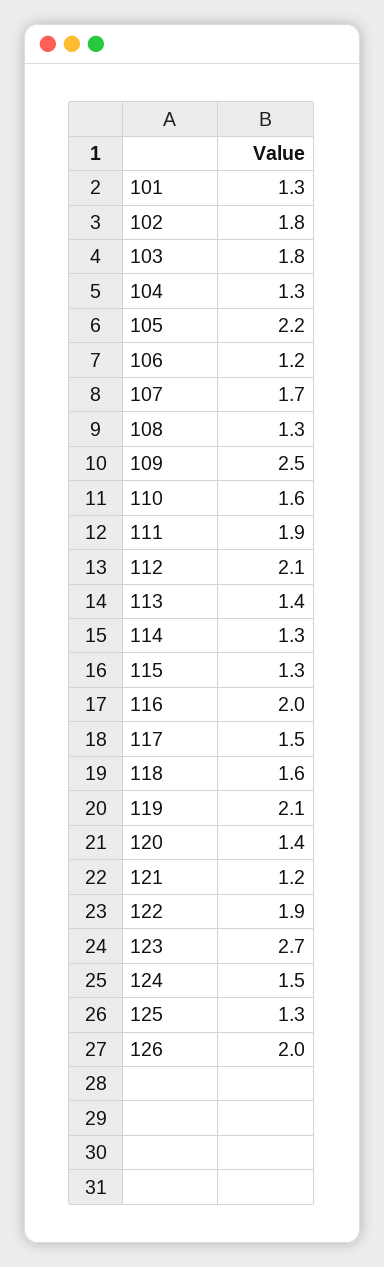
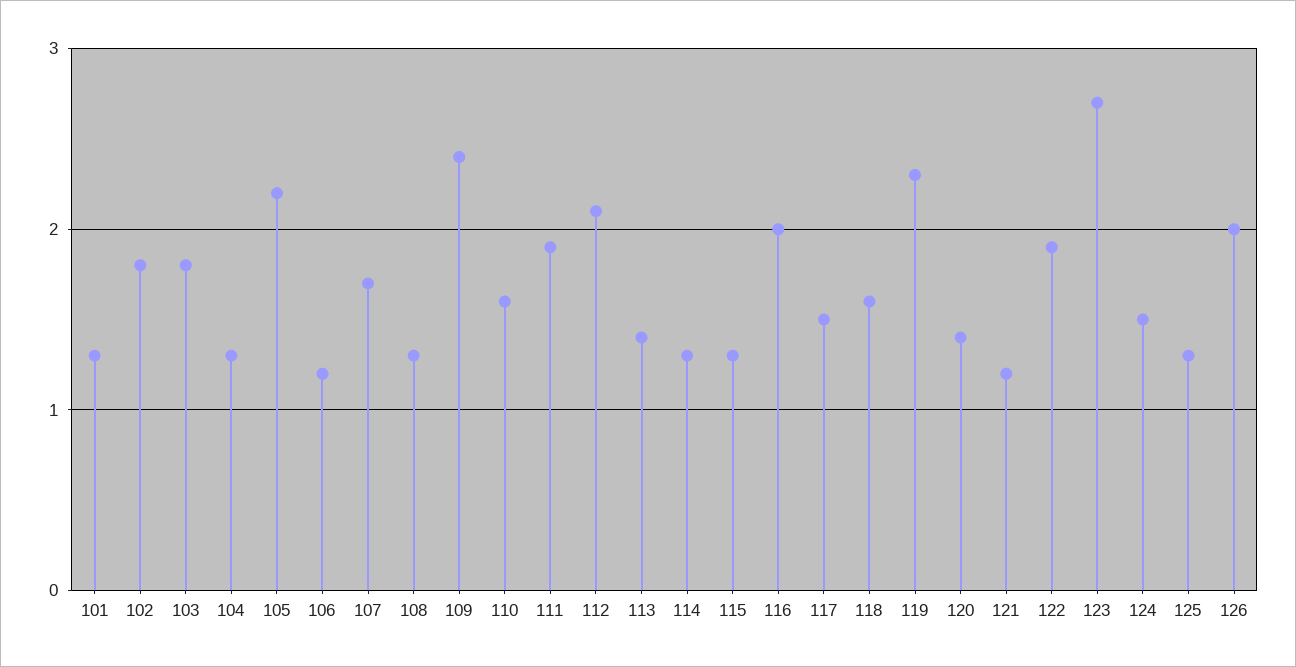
  {
    "101": 1.3,
    "102": 1.8,
    "103": 1.8,
    "104": 1.3,
    "105": 2.2,
    "106": 1.2,
    "107": 1.7,
    "108": 1.3,
-   "109": 2.5,
+   "109": 2.4,
    "110": 1.6,
    "111": 1.9,
    "112": 2.1,
    "113": 1.4,
    "114": 1.3,
    "115": 1.3,
    "116": 2,
    "117": 1.5,
    "118": 1.6,
-   "119": 2.1,
+   "119": 2.3,
    "120": 1.4,
    "121": 1.2,
    "122": 1.9,
    "123": 2.7,
    "124": 1.5,
    "125": 1.3,
    "126": 2
  }

